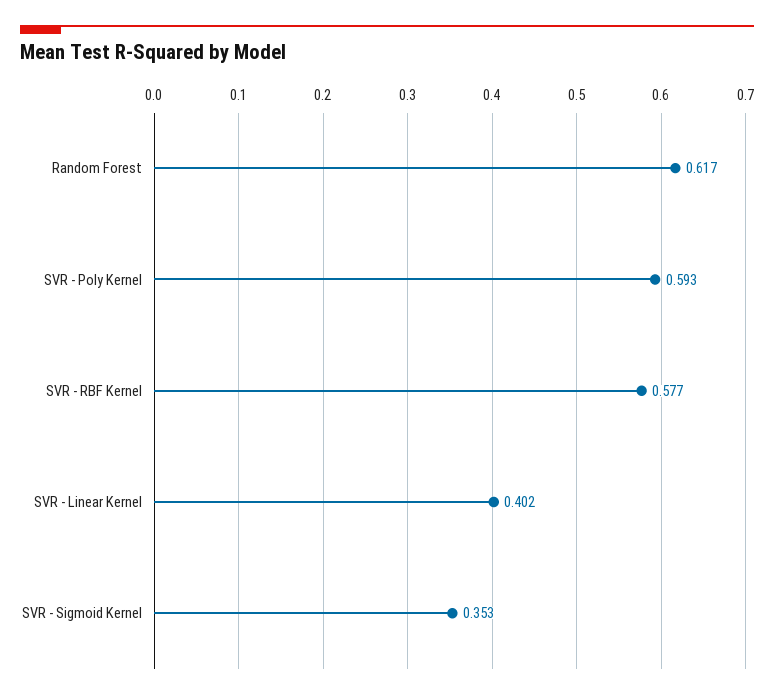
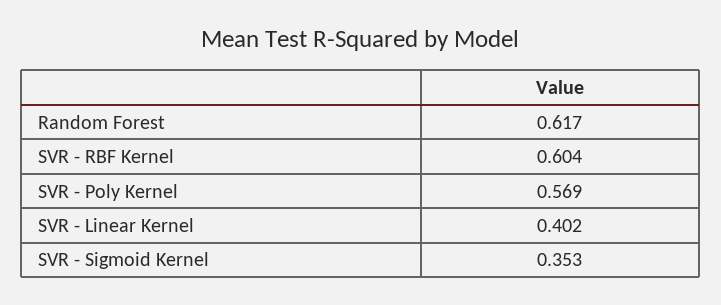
  {
    "Random Forest": 0.617,
-   "SVR - Poly Kernel": 0.593,
+   "SVR - Poly Kernel": 0.569,
-   "SVR - RBF Kernel": 0.577,
+   "SVR - RBF Kernel": 0.604,
    "SVR - Linear Kernel": 0.402,
    "SVR - Sigmoid Kernel": 0.353
  }

